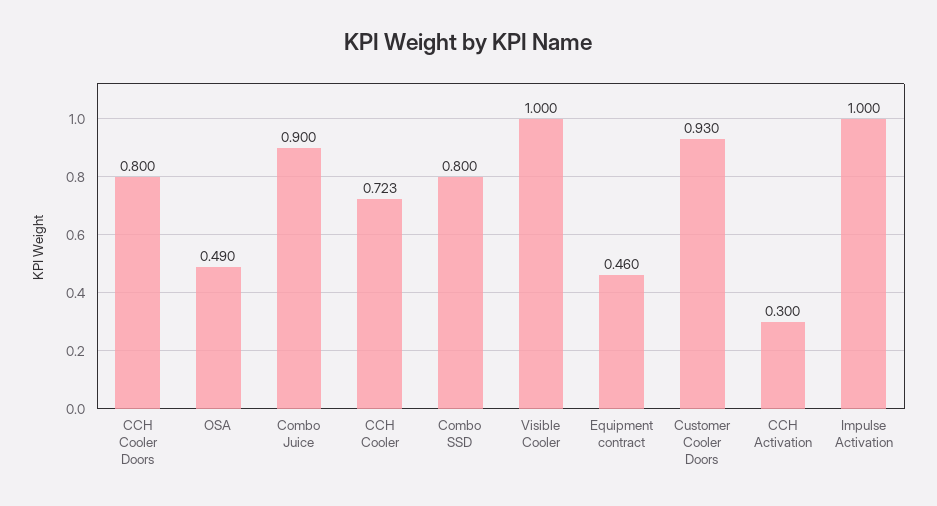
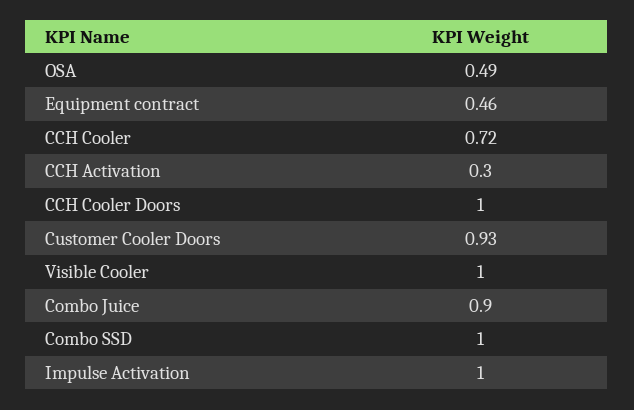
  {
-   "CCH Cooler Doors": 0.8,
+   "CCH Cooler Doors": 1,
    "OSA": 0.49,
    "Combo Juice": 0.9,
    "CCH Cooler": 0.723,
-   "Combo SSD": 0.8,
+   "Combo SSD": 1,
    "Visible Cooler": 1,
    "Equipment contract": 0.46,
    "Customer Cooler Doors": 0.93,
    "CCH Activation": 0.3,
    "Impulse Activation": 1
  }

